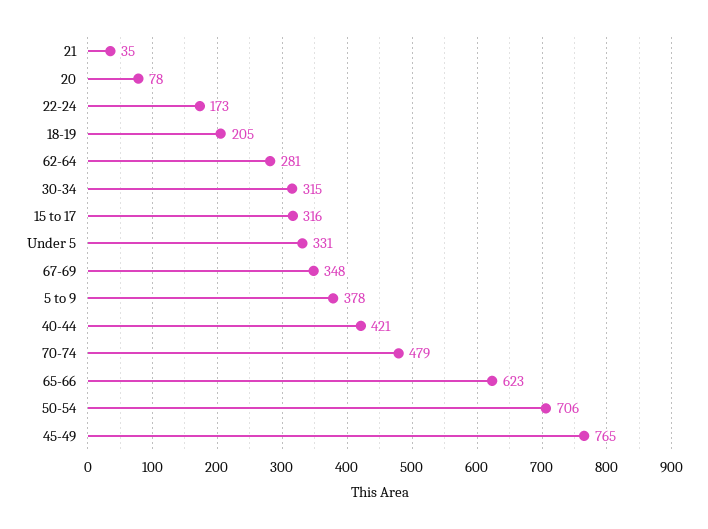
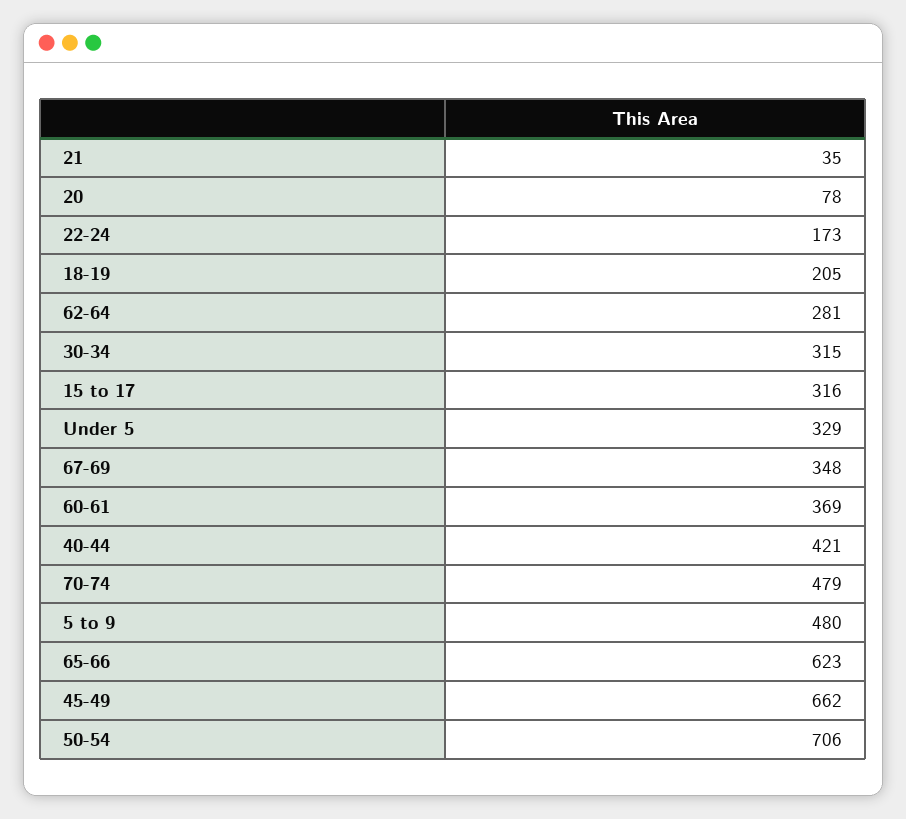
  {
    "21": 35,
    "20": 78,
    "22-24": 173,
    "18-19": 205,
    "62-64": 281,
    "30-34": 315,
    "15 to 17": 316,
-   "Under 5": 331,
+   "Under 5": 329,
    "67-69": 348,
-   "5 to 9": 378,
+   "5 to 9": 480,
    "40-44": 421,
    "70-74": 479,
    "65-66": 623,
    "50-54": 706,
-   "45-49": 765
+   "45-49": 662,
+   "60-61": 369
  }

